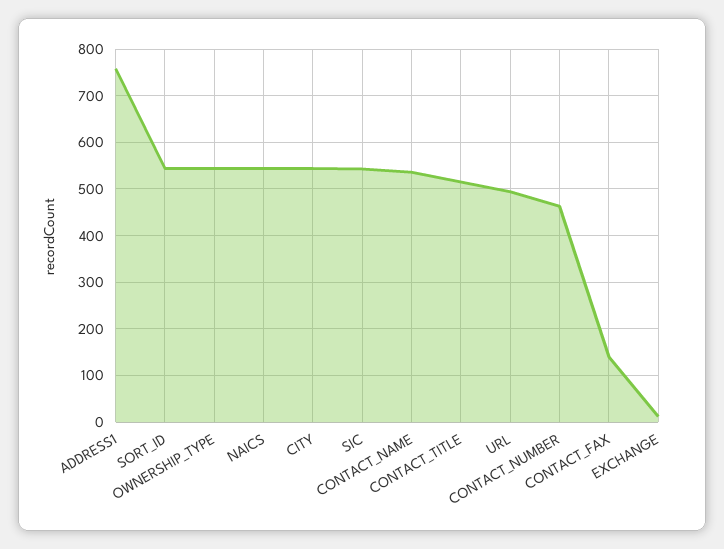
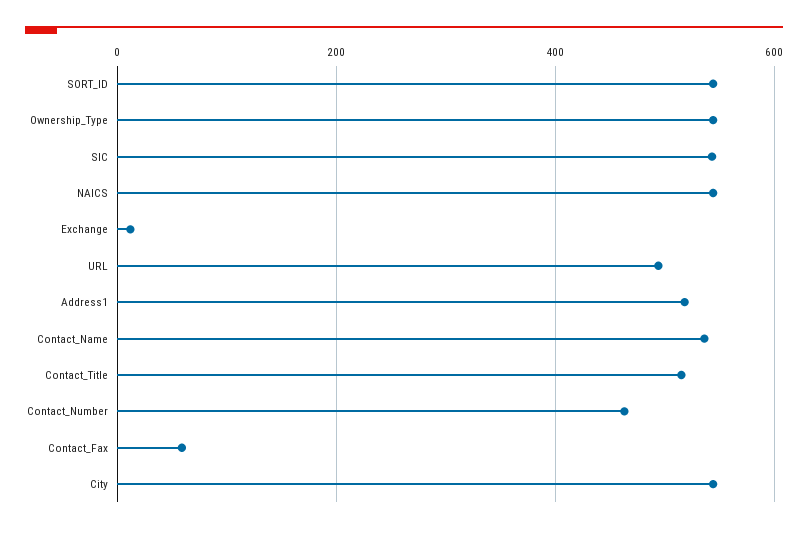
  {
-   "ADDRESS1": 760,
+   "ADDRESS1": 520,
    "SORT_ID": 540,
    "OWNERSHIP_TYPE": 540,
    "NAICS": 540,
    "CITY": 540,
    "SIC": 540,
    "CONTACT_NAME": 540,
    "CONTACT_TITLE": 520,
    "URL": 500,
    "CONTACT_NUMBER": 460,
-   "CONTACT_FAX": 140,
+   "CONTACT_FAX": 60,
    "EXCHANGE": 20
  }

